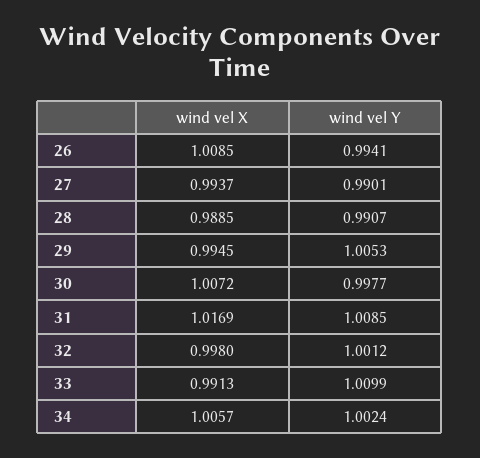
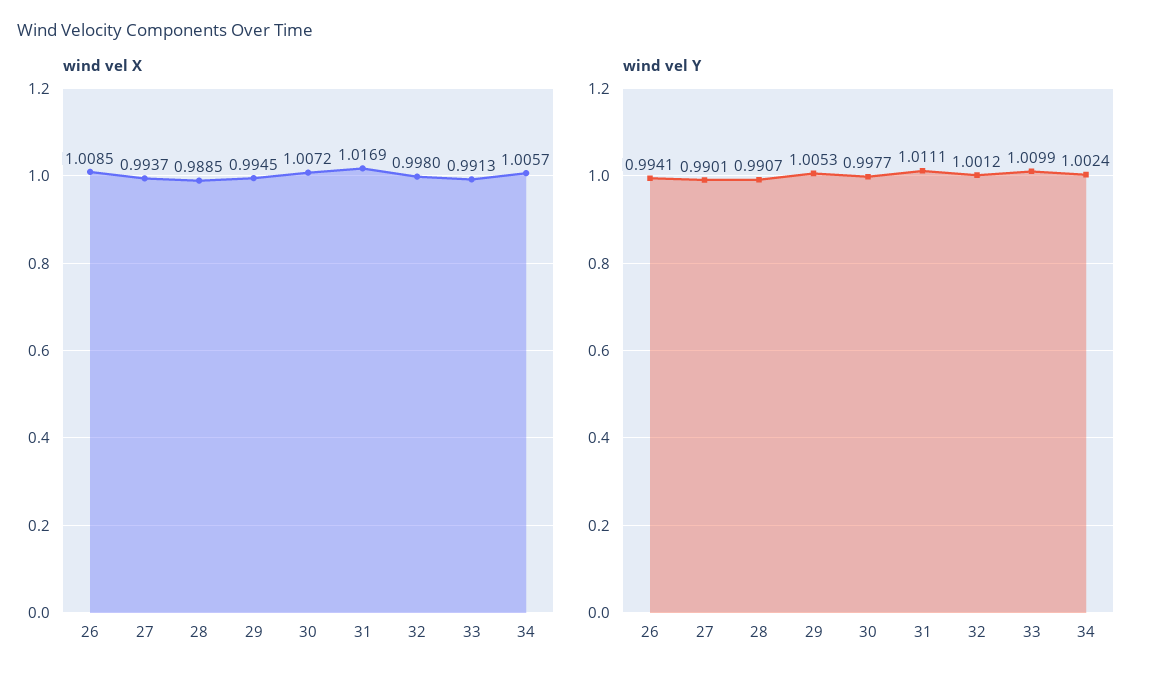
  {
    "wind vel X": {
      "26": 1.0085,
      "27": 0.9937,
      "28": 0.9885,
      "29": 0.9945,
      "30": 1.0072,
      "31": 1.0169,
      "32": 0.998,
      "33": 0.9913,
      "34": 1.0057
    },
    "wind vel Y": {
      "26": 0.9941,
      "27": 0.9901,
      "28": 0.9907,
      "29": 1.0053,
      "30": 0.9977,
-     "31": 1.0085,
+     "31": 1.0111,
      "32": 1.0012,
      "33": 1.0099,
      "34": 1.0024
    }
  }

